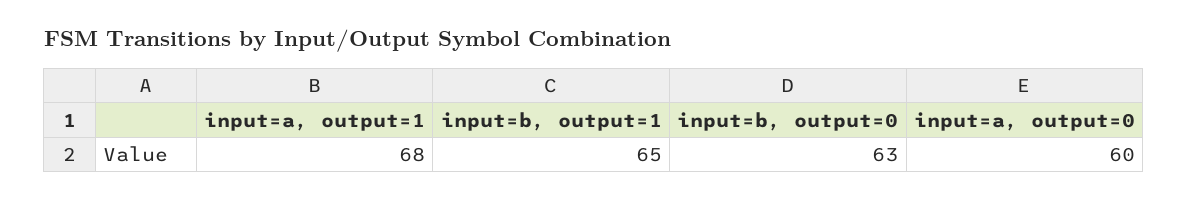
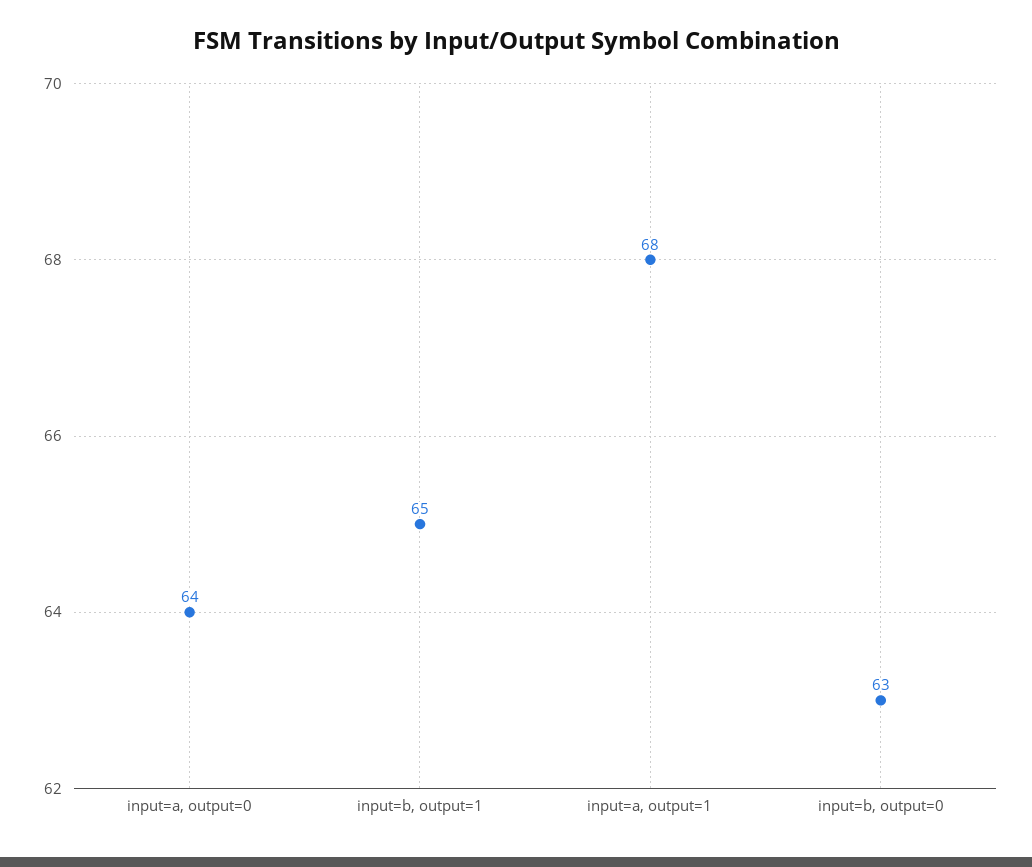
  {
    "input=a, output=1": 68,
    "input=b, output=1": 65,
    "input=b, output=0": 63,
-   "input=a, output=0": 60
+   "input=a, output=0": 64
  }

